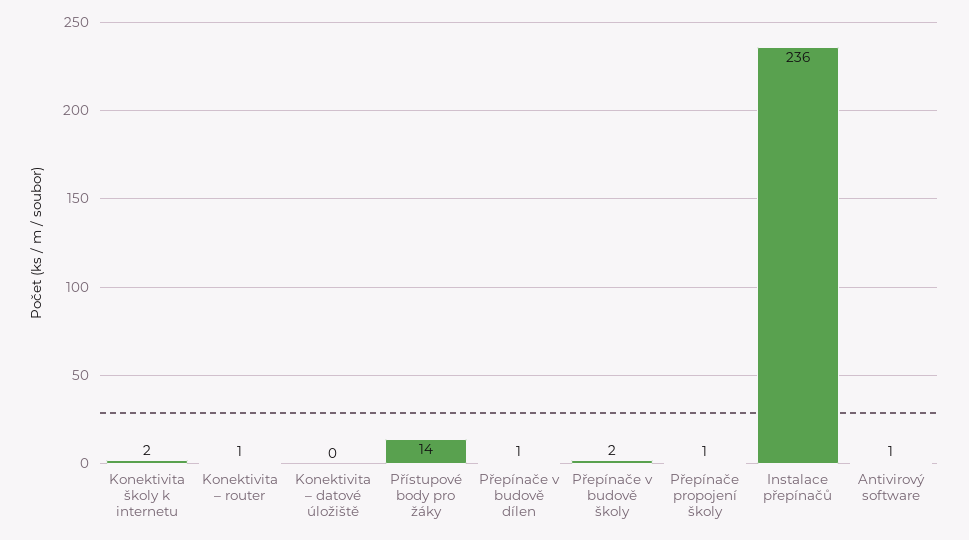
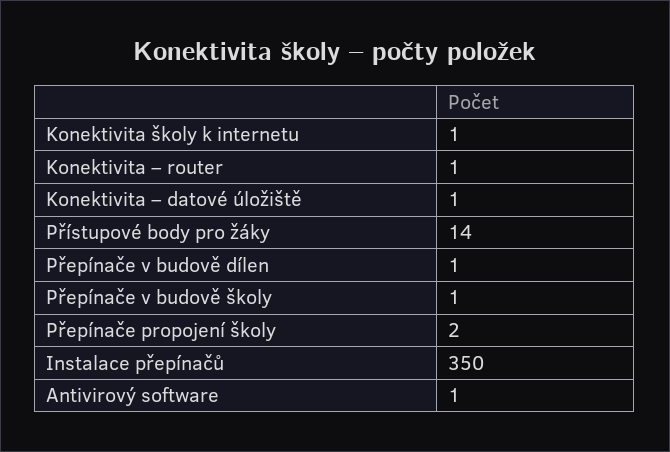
  {
-   "Konektivita školy k internetu": 2,
+   "Konektivita školy k internetu": 1,
    "Konektivita – router": 1,
-   "Konektivita – datové úložiště": 0,
+   "Konektivita – datové úložiště": 1,
    "Přístupové body pro žáky": 14,
    "Přepínače v budově dílen": 1,
-   "Přepínače v budově školy": 2,
+   "Přepínače v budově školy": 1,
-   "Přepínače propojení školy": 1,
+   "Přepínače propojení školy": 2,
-   "Instalace přepínačů": 236,
+   "Instalace přepínačů": 350,
    "Antivirový software": 1
  }

